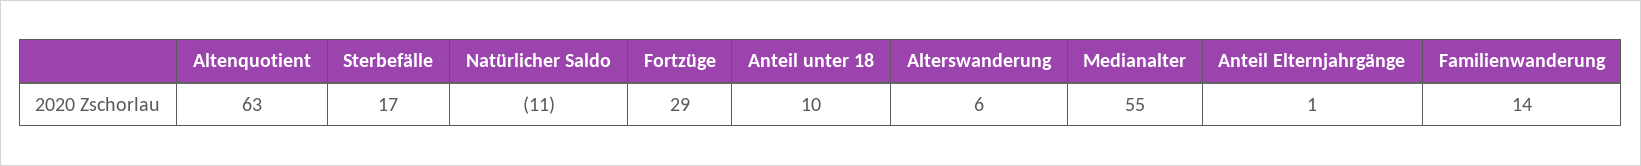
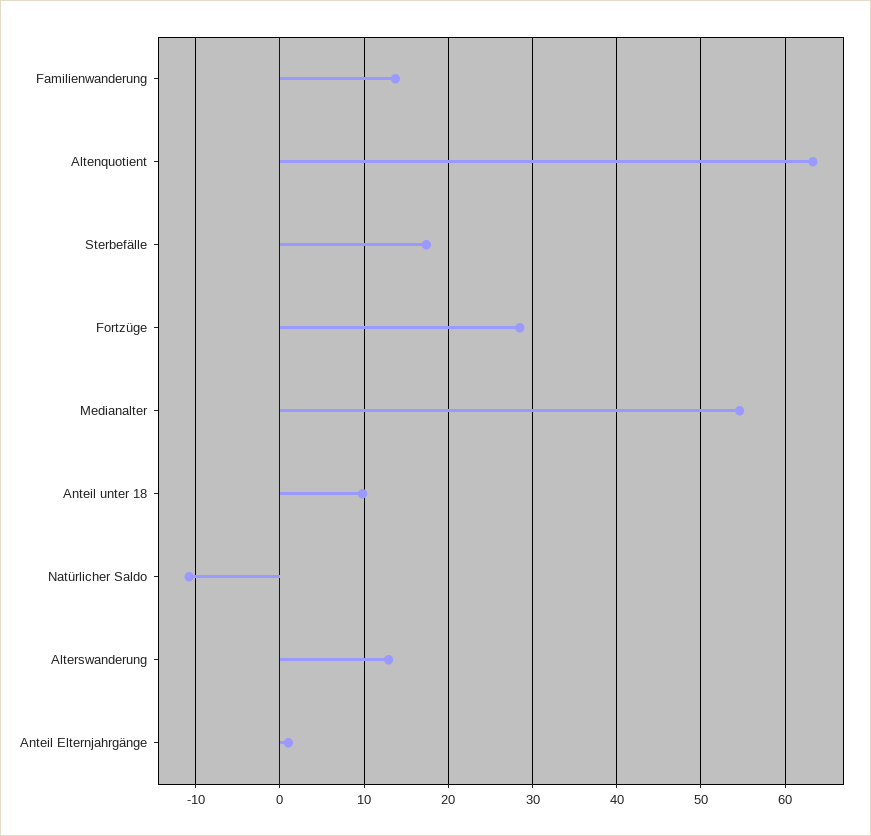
  {
    "Altenquotient": 63,
    "Sterbefälle": 17,
    "Natürlicher Saldo": -11,
    "Fortzüge": 29,
    "Anteil unter 18": 10,
-   "Alterswanderung": 6,
+   "Alterswanderung": 13,
    "Medianalter": 55,
    "Anteil Elternjahrgänge": 1,
    "Familienwanderung": 14
  }

